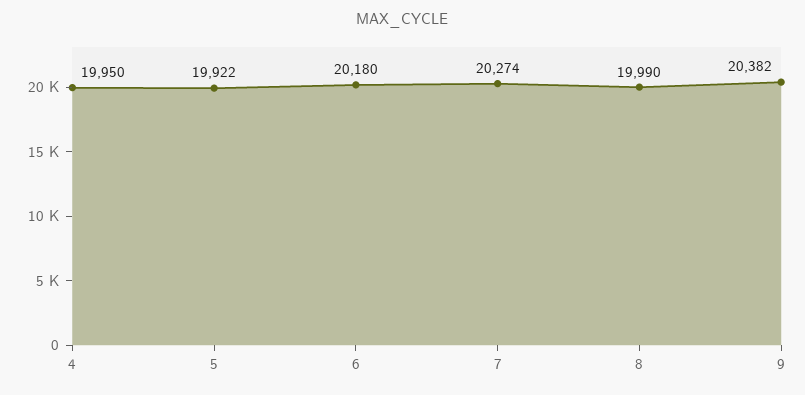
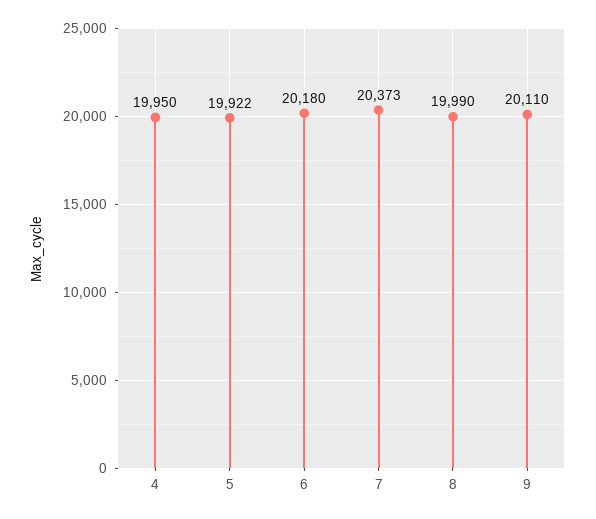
  {
    "4": 19950,
    "5": 19922,
    "6": 20180,
-   "7": 20274,
+   "7": 20373,
    "8": 19990,
-   "9": 20382
+   "9": 20110
  }

